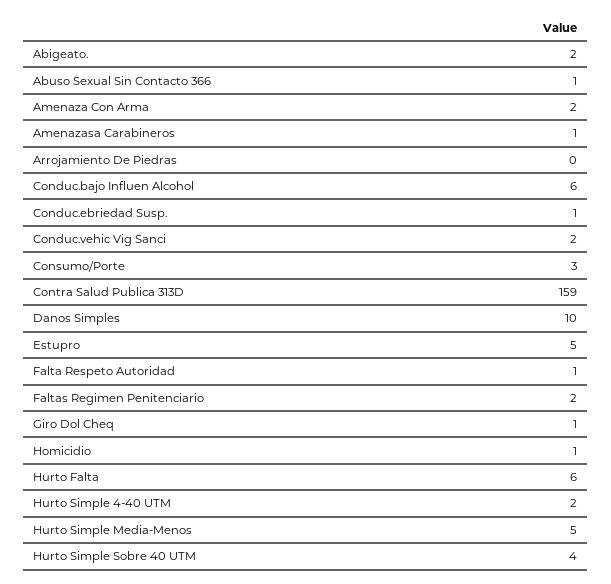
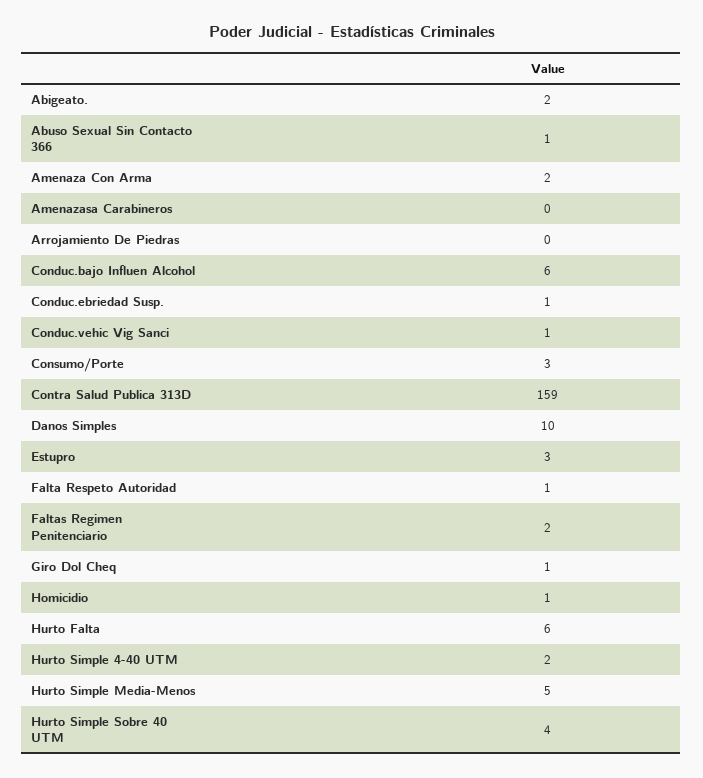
  {
    "Abigeato.": 2,
    "Abuso Sexual Sin Contacto 366": 1,
    "Amenaza Con Arma": 2,
-   "Amenazasa Carabineros": 1,
+   "Amenazasa Carabineros": 0,
    "Arrojamiento De Piedras": 0,
    "Conduc.bajo Influen Alcohol": 6,
    "Conduc.ebriedad Susp.": 1,
-   "Conduc.vehic Vig Sanci": 2,
+   "Conduc.vehic Vig Sanci": 1,
    "Consumo/Porte": 3,
    "Contra Salud Publica 313D": 159,
    "Danos Simples": 10,
-   "Estupro": 5,
+   "Estupro": 3,
    "Falta Respeto Autoridad": 1,
    "Faltas Regimen Penitenciario": 2,
    "Giro Dol Cheq": 1,
    "Homicidio": 1,
    "Hurto Falta": 6,
    "Hurto Simple 4-40 UTM": 2,
    "Hurto Simple Media-Menos": 5,
    "Hurto Simple Sobre 40 UTM": 4
  }

